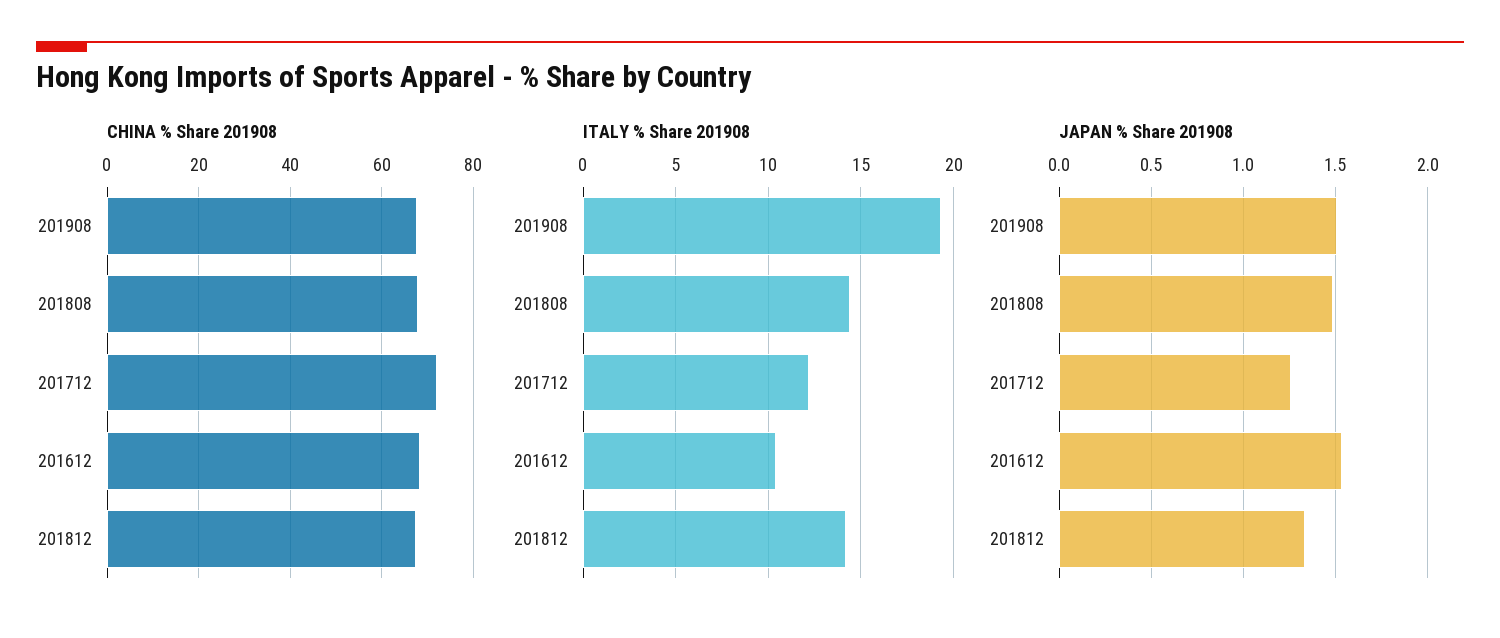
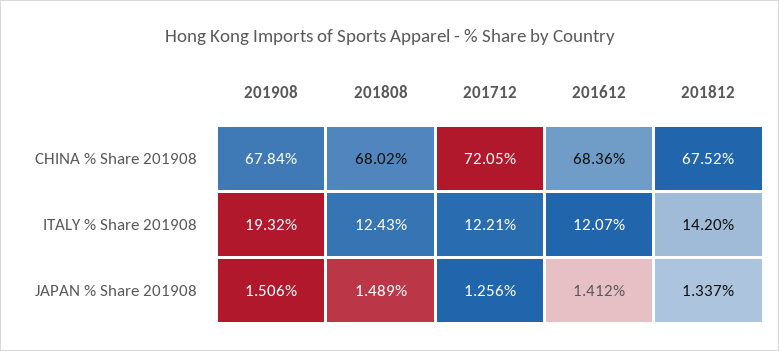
  {
    "CHINA % Share 201908": {
      "201908": 67.84,
      "201808": 68.02,
      "201712": 72.05,
      "201612": 68.36,
      "201812": 67.52
    },
    "ITALY % Share 201908": {
      "201908": 19.32,
-     "201808": 14.5,
+     "201808": 12.43,
      "201712": 12.21,
-     "201612": 10.5,
+     "201612": 12.07,
      "201812": 14.2
    },
    "JAPAN % Share 201908": {
      "201908": 1.506,
      "201808": 1.489,
      "201712": 1.256,
-     "201612": 1.55,
+     "201612": 1.412,
      "201812": 1.337
    }
  }

